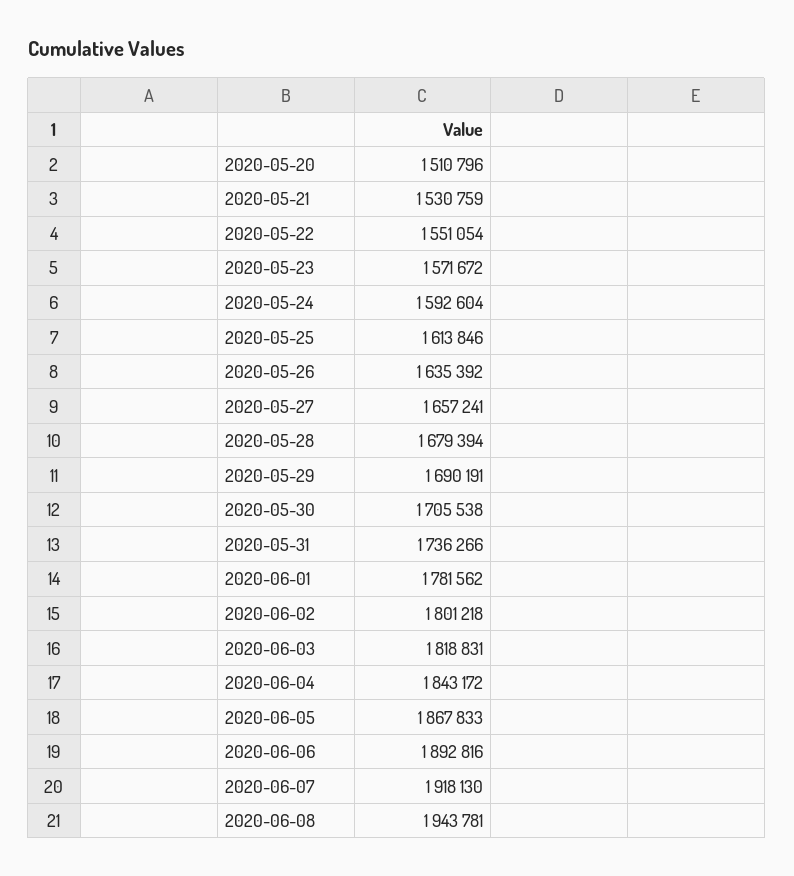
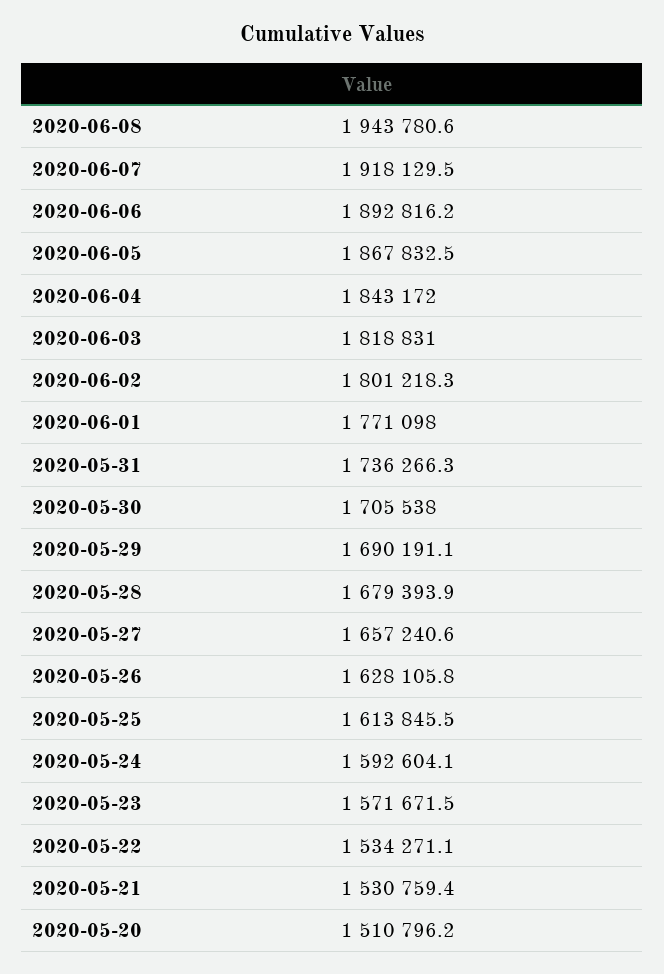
  {
    "2020-05-20": 1510796.2,
    "2020-05-21": 1530759.4,
-   "2020-05-22": 1551054,
+   "2020-05-22": 1534271.1,
    "2020-05-23": 1571671.5,
    "2020-05-24": 1592604.1,
    "2020-05-25": 1613845.5,
-   "2020-05-26": 1635392,
+   "2020-05-26": 1628105.8,
    "2020-05-27": 1657240.6,
    "2020-05-28": 1679393.9,
    "2020-05-29": 1690191.1,
    "2020-05-30": 1705538,
    "2020-05-31": 1736266.3,
-   "2020-06-01": 1781562,
+   "2020-06-01": 1771098,
    "2020-06-02": 1801218.3,
    "2020-06-03": 1818831,
    "2020-06-04": 1843172,
    "2020-06-05": 1867832.5,
    "2020-06-06": 1892816.2,
    "2020-06-07": 1918129.5,
    "2020-06-08": 1943780.6
  }

